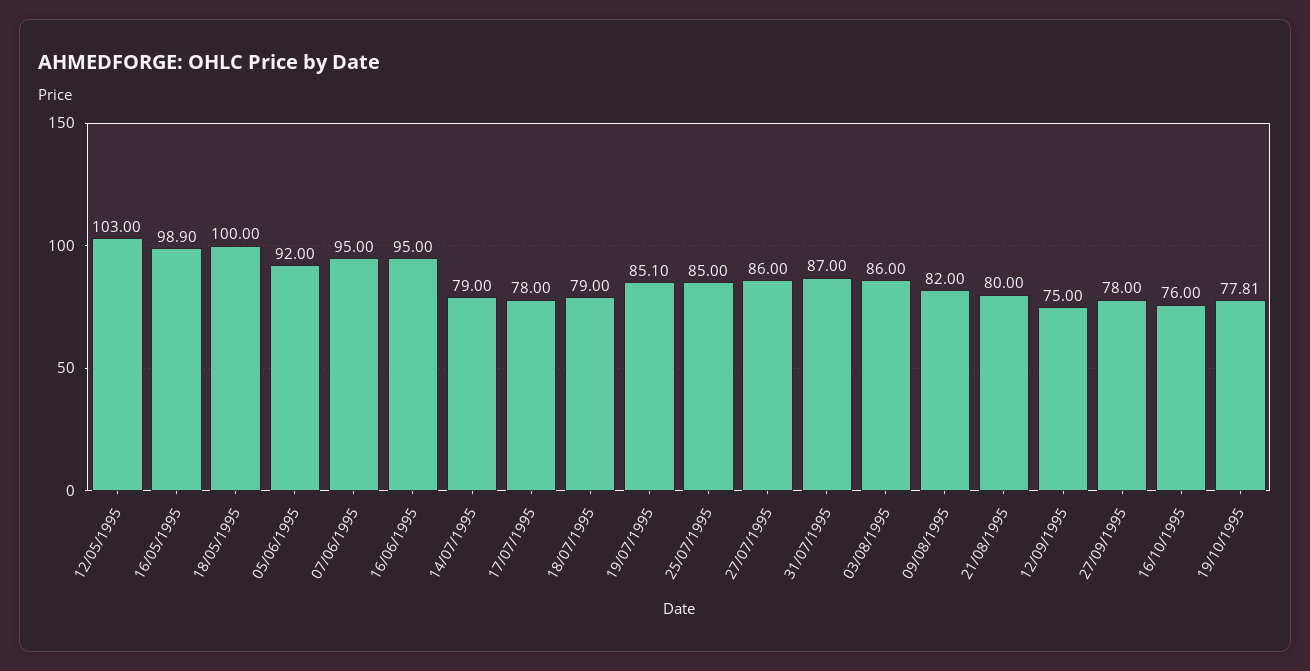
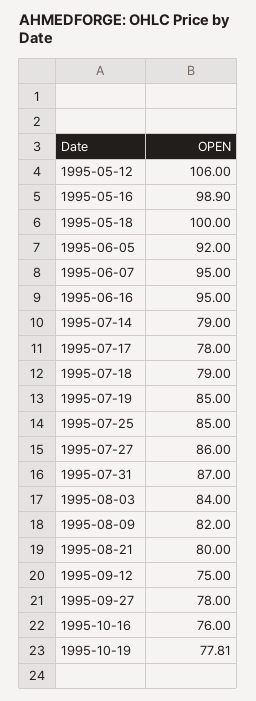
  {
-   "12/05/1995": 103,
+   "12/05/1995": 106,
    "16/05/1995": 98.9,
    "18/05/1995": 100,
    "05/06/1995": 92,
    "07/06/1995": 95,
    "16/06/1995": 95,
    "14/07/1995": 79,
    "17/07/1995": 78,
    "18/07/1995": 79,
-   "19/07/1995": 85.1,
+   "19/07/1995": 85,
    "25/07/1995": 85,
    "27/07/1995": 86,
    "31/07/1995": 87,
-   "03/08/1995": 86,
+   "03/08/1995": 84,
    "09/08/1995": 82,
    "21/08/1995": 80,
    "12/09/1995": 75,
    "27/09/1995": 78,
    "16/10/1995": 76,
    "19/10/1995": 77.81
  }

